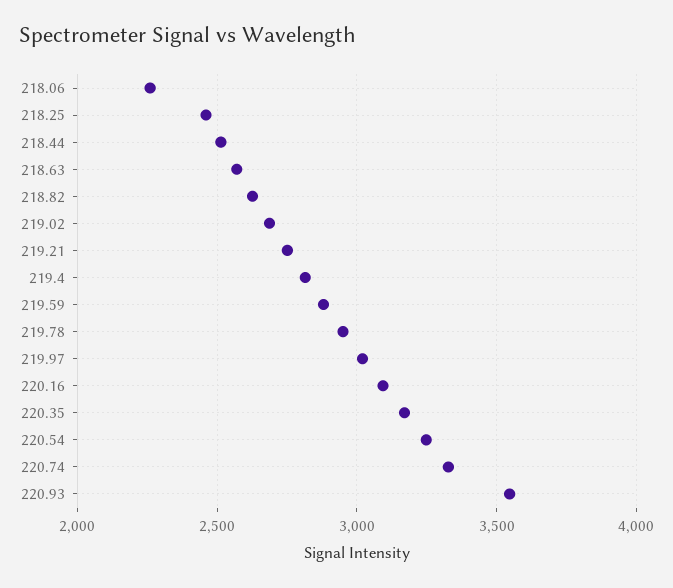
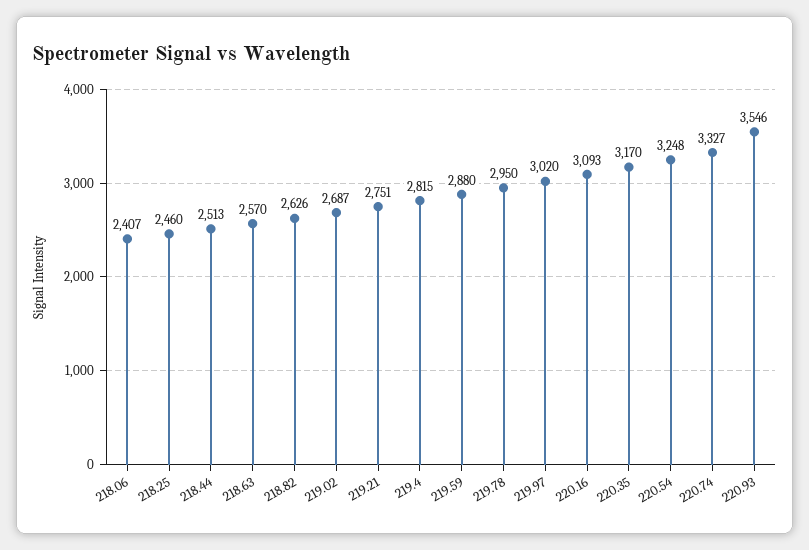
  {
-   "218.06": 2250,
+   "218.06": 2407,
    "218.25": 2460,
    "218.44": 2513,
    "218.63": 2570,
    "218.82": 2626,
    "219.02": 2687,
    "219.21": 2751,
    "219.4": 2815,
    "219.59": 2880,
    "219.78": 2950,
    "219.97": 3020,
    "220.16": 3093,
    "220.35": 3170,
    "220.54": 3248,
    "220.74": 3327,
    "220.93": 3546
  }

